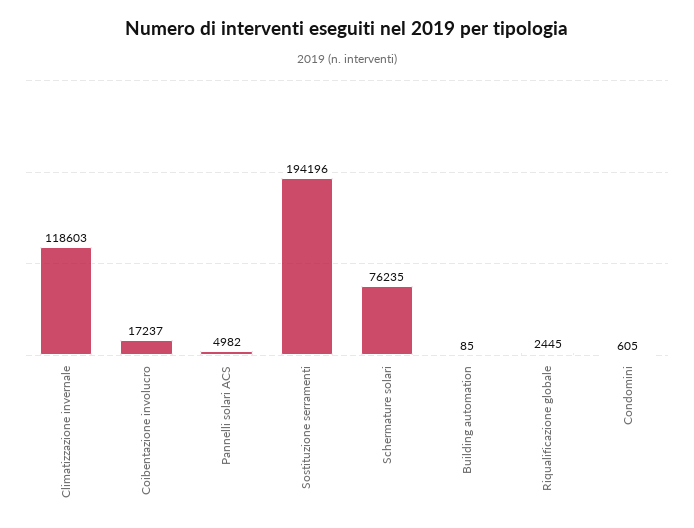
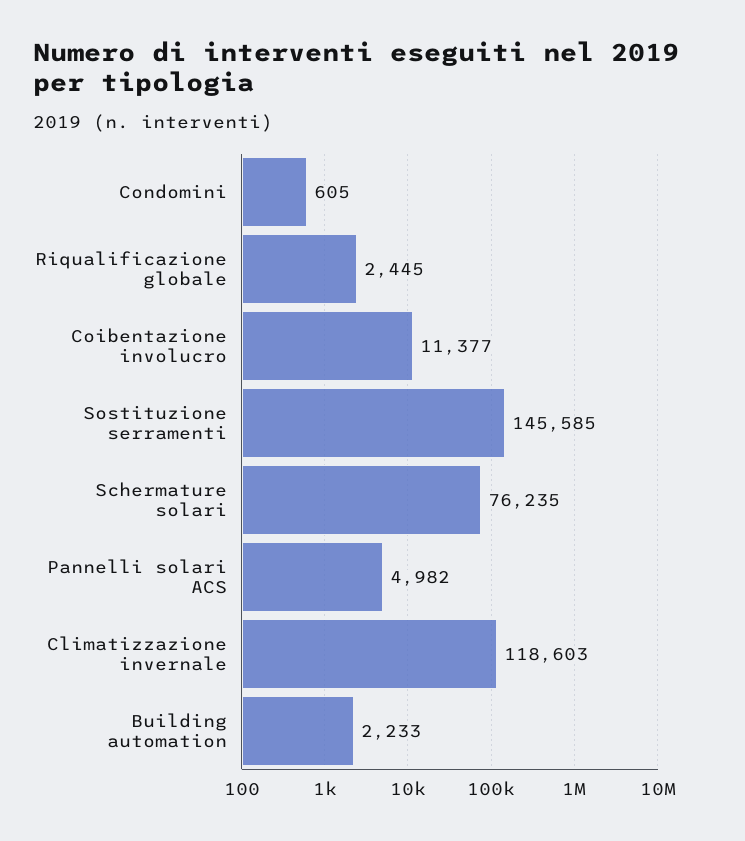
  {
    "Climatizzazione invernale": 118603,
-   "Coibentazione involucro": 17237,
+   "Coibentazione involucro": 11377,
    "Pannelli solari ACS": 4982,
-   "Sostituzione serramenti": 194196,
+   "Sostituzione serramenti": 145585,
    "Schermature solari": 76235,
-   "Building automation": 85,
+   "Building automation": 2233,
    "Riqualificazione globale": 2445,
    "Condomini": 605
  }

